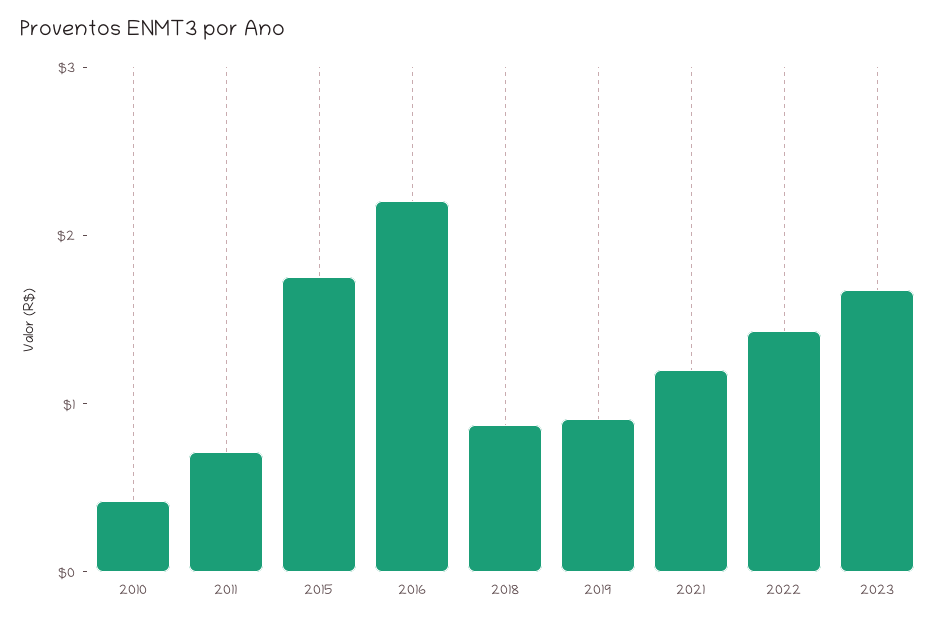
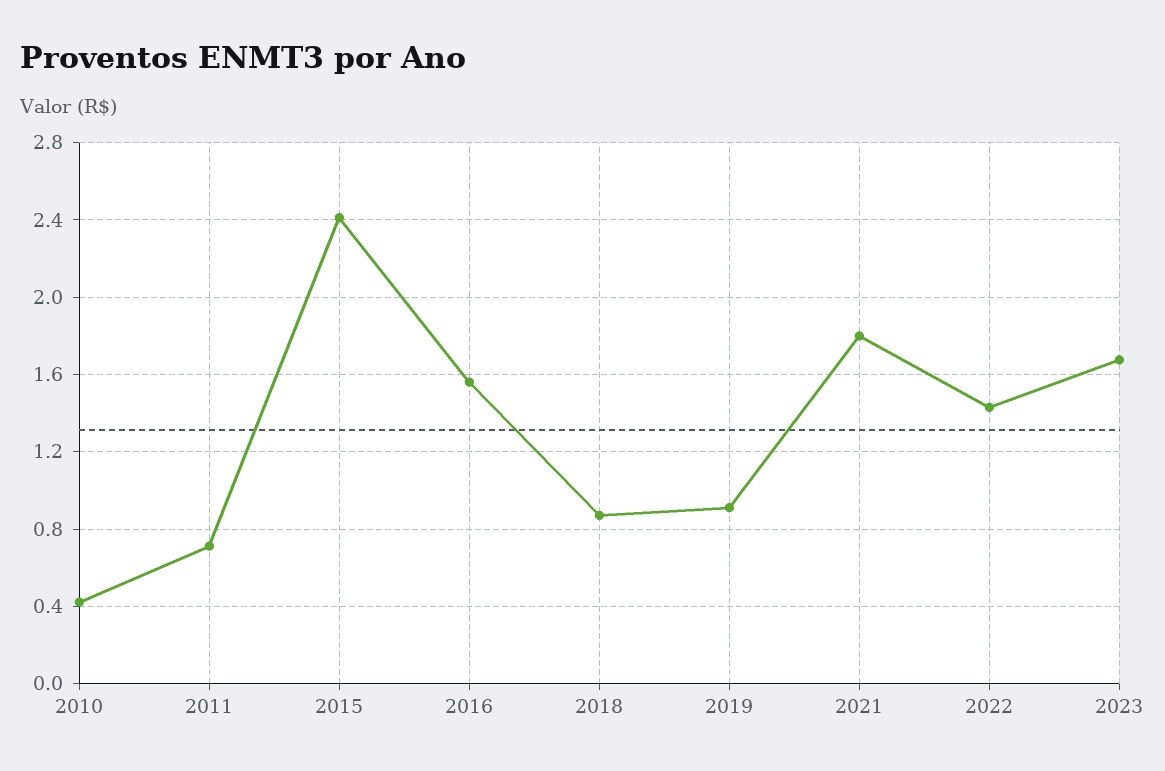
  {
    "2010": 0.4,
    "2011": 0.7,
-   "2015": 1.8,
+   "2015": 2.4,
-   "2016": 2.2,
+   "2016": 1.55,
    "2018": 0.85,
    "2019": 0.9,
-   "2021": 1.2,
+   "2021": 1.8,
    "2022": 1.45,
    "2023": 1.7
  }

